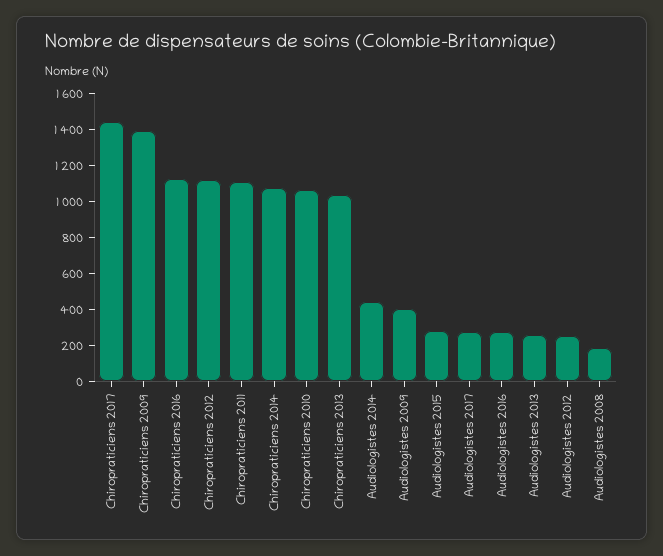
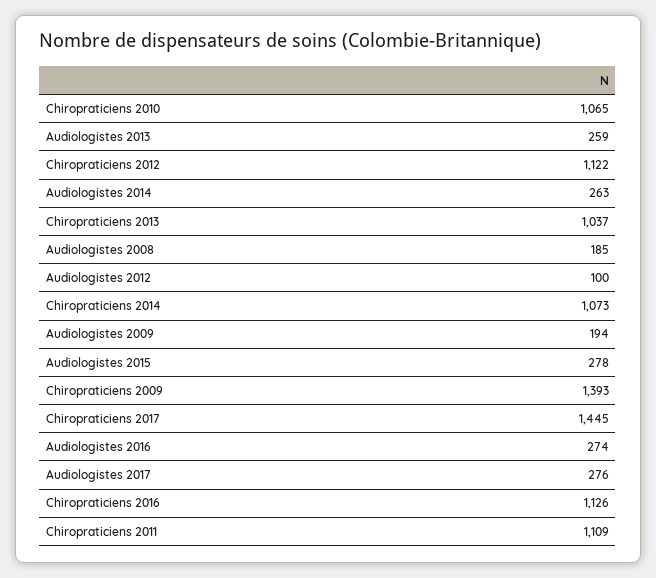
  {
    "Chiropraticiens 2017": 1445,
    "Chiropraticiens 2009": 1393,
    "Chiropraticiens 2016": 1126,
    "Chiropraticiens 2012": 1122,
    "Chiropraticiens 2011": 1109,
    "Chiropraticiens 2014": 1073,
    "Chiropraticiens 2010": 1065,
    "Chiropraticiens 2013": 1037,
-   "Audiologistes 2014": 450,
+   "Audiologistes 2014": 263,
-   "Audiologistes 2009": 400,
+   "Audiologistes 2009": 194,
    "Audiologistes 2015": 278,
    "Audiologistes 2017": 276,
    "Audiologistes 2016": 274,
    "Audiologistes 2013": 259,
-   "Audiologistes 2012": 250,
+   "Audiologistes 2012": 100,
    "Audiologistes 2008": 185
  }

